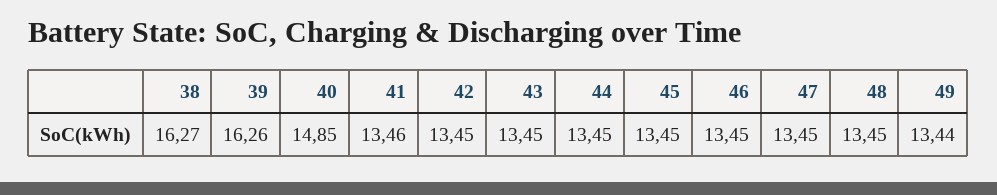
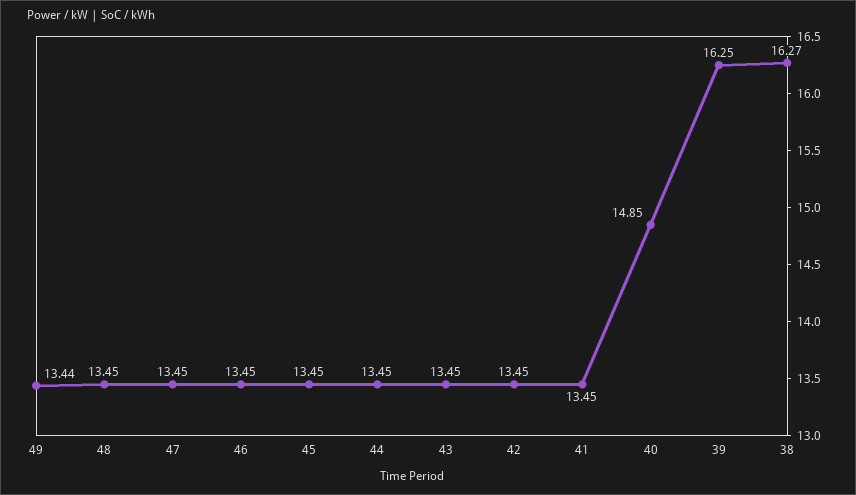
  {
    "38": 16.27,
-   "39": 16.26,
+   "39": 16.25,
    "40": 14.85,
-   "41": 13.46,
+   "41": 13.45,
    "42": 13.45,
    "43": 13.45,
    "44": 13.45,
    "45": 13.45,
    "46": 13.45,
    "47": 13.45,
    "48": 13.45,
    "49": 13.44
  }

